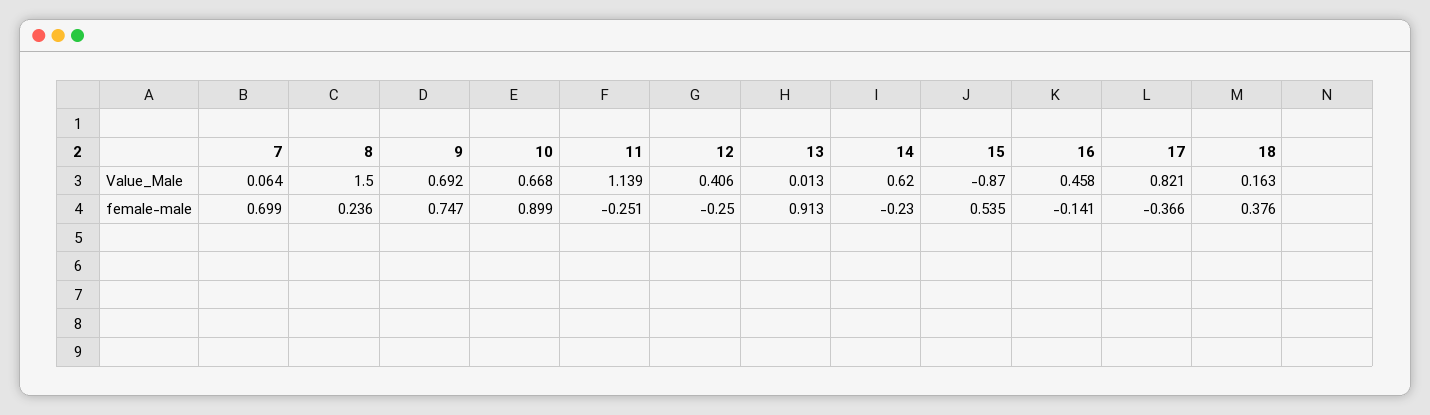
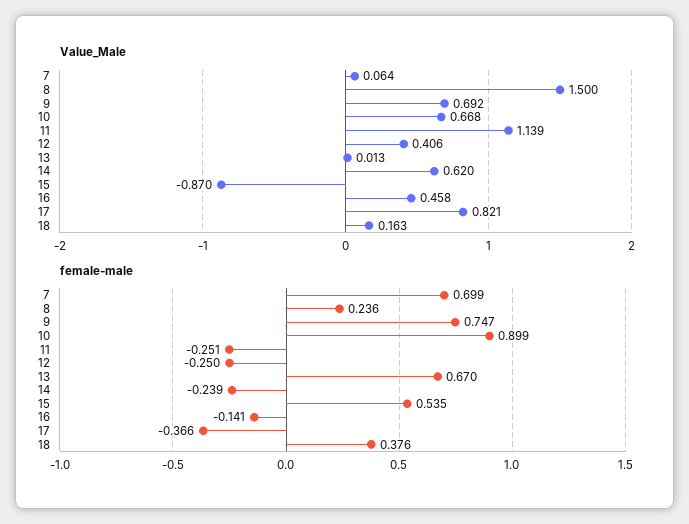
  {
    "Value_Male": {
      "7": 0.064,
      "8": 1.5,
      "9": 0.692,
      "10": 0.668,
      "11": 1.139,
      "12": 0.406,
      "13": 0.013,
      "14": 0.62,
      "15": -0.87,
      "16": 0.458,
      "17": 0.821,
      "18": 0.163
    },
    "female-male": {
      "7": 0.699,
      "8": 0.236,
      "9": 0.747,
      "10": 0.899,
      "11": -0.251,
      "12": -0.25,
-     "13": 0.913,
+     "13": 0.67,
-     "14": -0.23,
+     "14": -0.239,
      "15": 0.535,
      "16": -0.141,
      "17": -0.366,
      "18": 0.376
    }
  }

